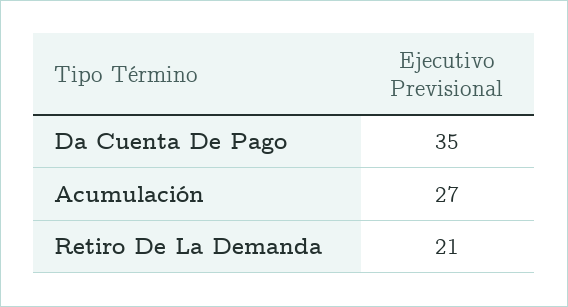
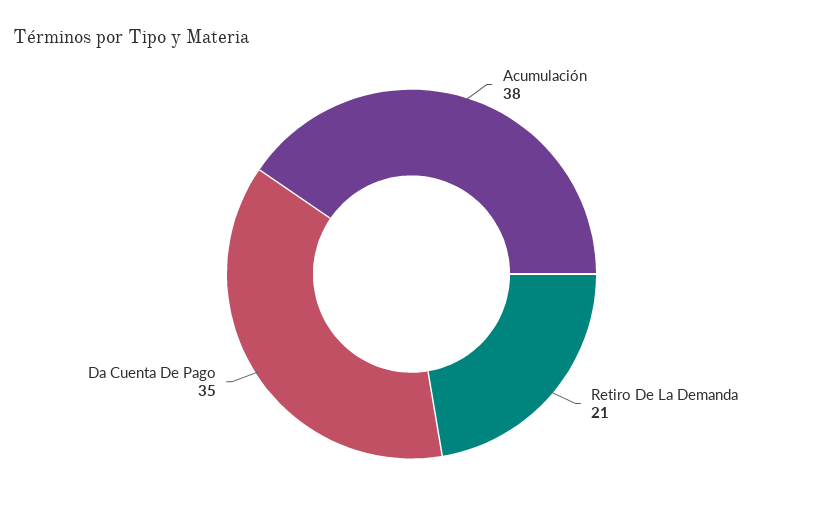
  {
    "Da Cuenta De Pago": 35,
-   "Acumulación": 27,
+   "Acumulación": 38,
    "Retiro De La Demanda": 21
  }

